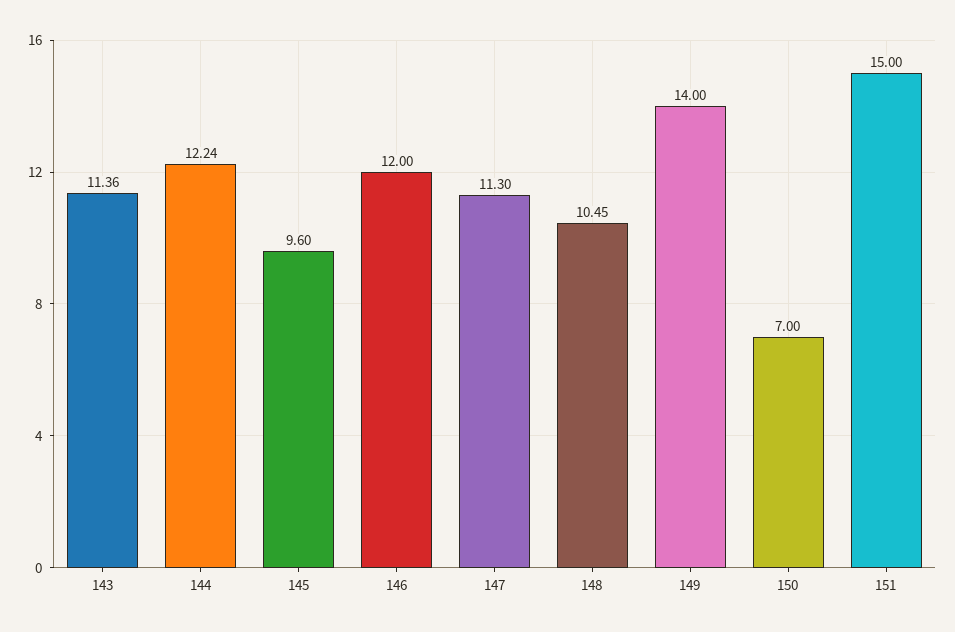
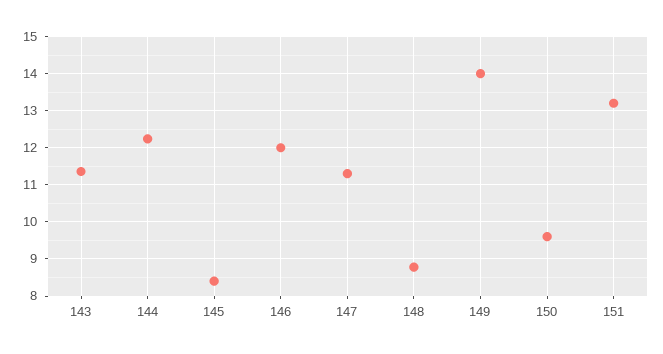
  {
    "143": 11.36,
    "144": 12.24,
-   "145": 9.6,
+   "145": 8.4,
    "146": 12,
    "147": 11.3,
-   "148": 10.45,
+   "148": 8.8,
    "149": 14,
-   "150": 7,
+   "150": 9.6,
-   "151": 15
+   "151": 13.2
  }

